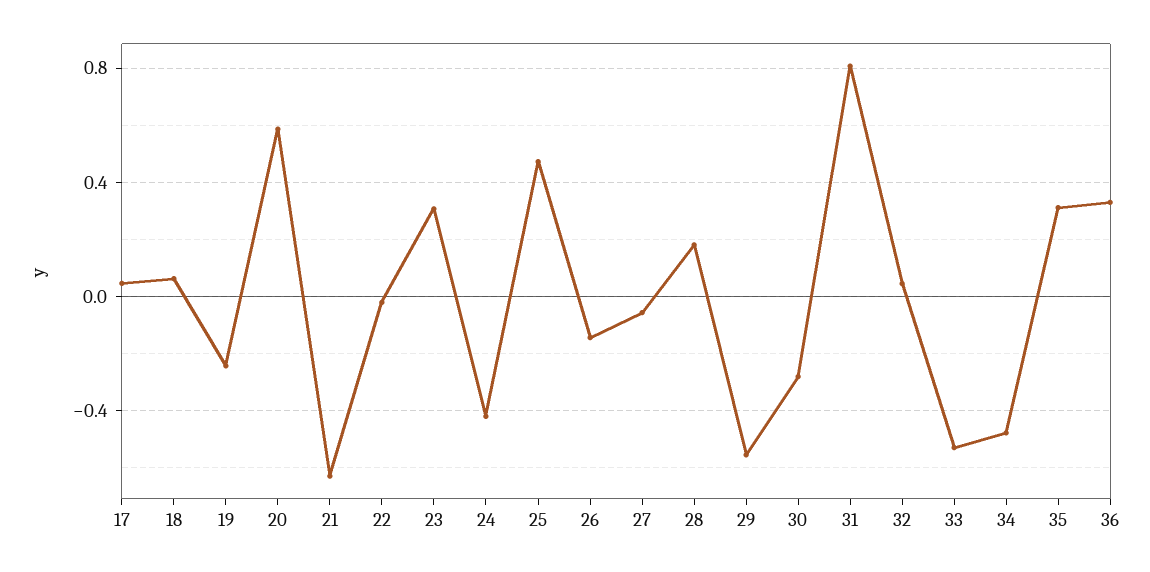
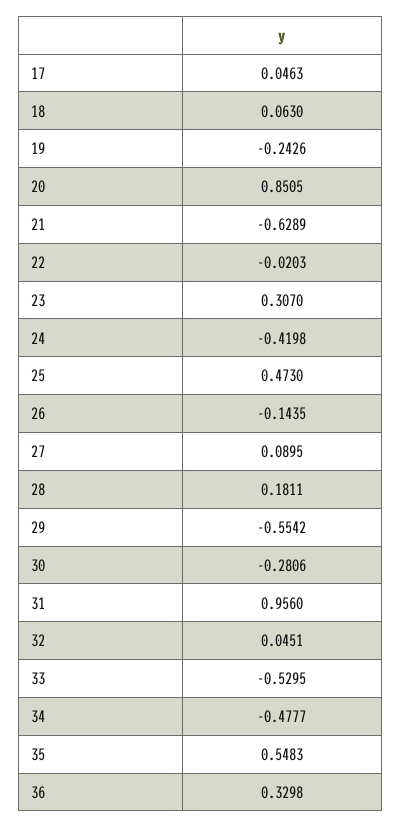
  {
    "17": 0.0463,
    "18": 0.063,
    "19": -0.2426,
-   "20": 0.6,
+   "20": 0.8505,
    "21": -0.6289,
    "22": -0.0203,
    "23": 0.307,
    "24": -0.4198,
    "25": 0.473,
    "26": -0.1435,
-   "27": -0.05,
+   "27": 0.0895,
    "28": 0.1811,
    "29": -0.5542,
    "30": -0.2806,
-   "31": 0.8,
+   "31": 0.956,
    "32": 0.0451,
    "33": -0.5295,
    "34": -0.4777,
-   "35": 0.3,
+   "35": 0.5483,
    "36": 0.3298
  }

